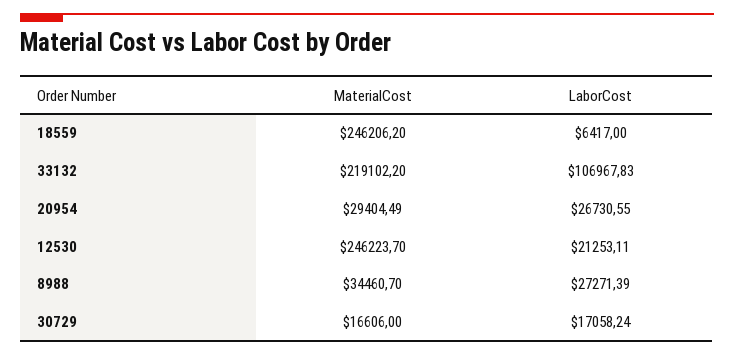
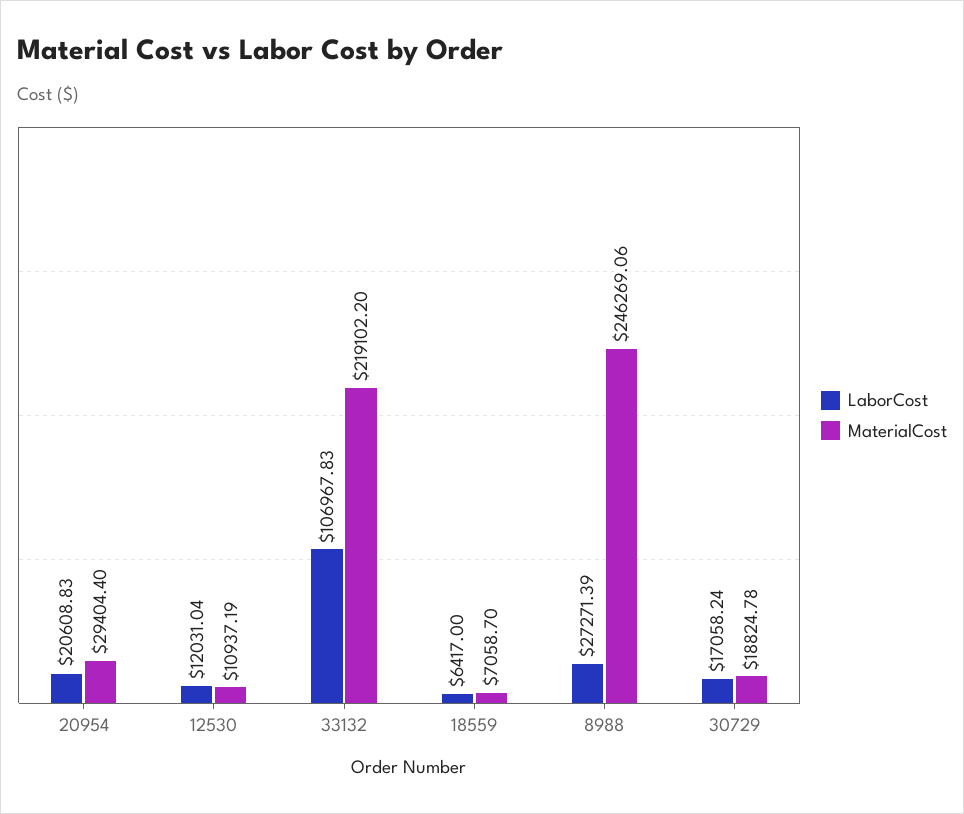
  {
    "MaterialCost": {
-     "18559": 246206.2,
+     "18559": 7058.7,
      "33132": 219102.2,
-     "20954": 29404.49,
+     "20954": 29404.4,
-     "12530": 246223.7,
+     "12530": 10937.19,
-     "8988": 34460.7,
+     "8988": 246269.06,
-     "30729": 16606
+     "30729": 18824.78
    },
    "LaborCost": {
      "18559": 6417,
      "33132": 106967.83,
-     "20954": 26730.55,
+     "20954": 20608.83,
-     "12530": 21253.11,
+     "12530": 12031.04,
      "8988": 27271.39,
      "30729": 17058.24
    }
  }

